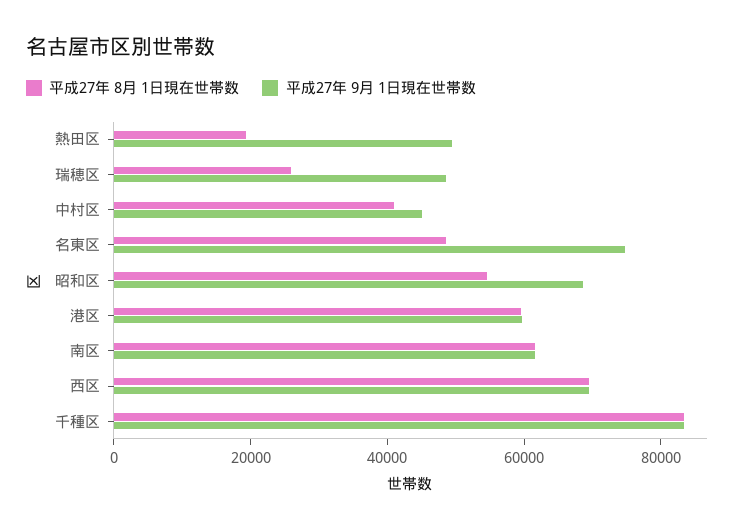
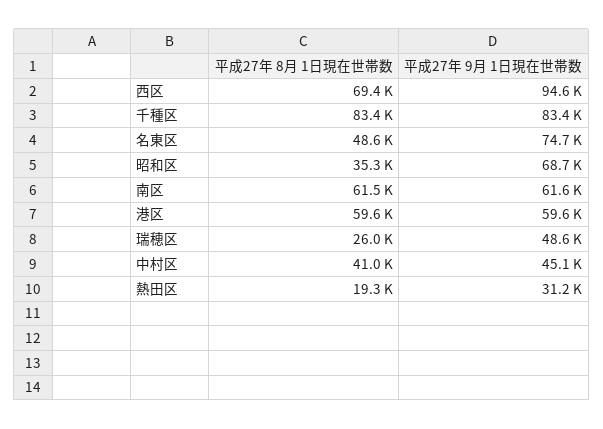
  {
    "平成27年 8月 1日現在世帯数": {
      "熱田区": 19300,
      "瑞穂区": 26000,
      "中村区": 41000,
      "名東区": 48600,
-     "昭和区": 55000,
+     "昭和区": 35300,
      "港区": 59600,
      "南区": 61500,
      "西区": 69400,
      "千種区": 83400
    },
    "平成27年 9月 1日現在世帯数": {
-     "熱田区": 50000,
+     "熱田区": 31200,
      "瑞穂区": 48600,
      "中村区": 45100,
      "名東区": 74700,
      "昭和区": 68700,
      "港区": 59600,
      "南区": 61600,
-     "西区": 70000,
+     "西区": 94600,
      "千種区": 83400
    }
  }

